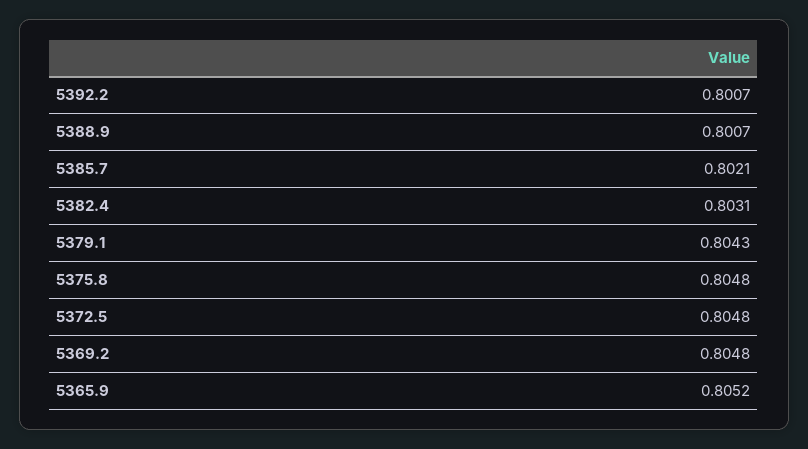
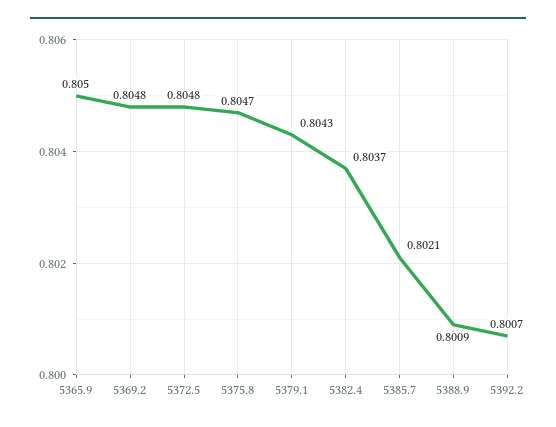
  {
    "5392.2": 0.8007,
-   "5388.9": 0.8007,
+   "5388.9": 0.8009,
    "5385.7": 0.8021,
-   "5382.4": 0.8031,
+   "5382.4": 0.8037,
    "5379.1": 0.8043,
-   "5375.8": 0.8048,
+   "5375.8": 0.8047,
    "5372.5": 0.8048,
    "5369.2": 0.8048,
-   "5365.9": 0.8052
+   "5365.9": 0.805
  }

